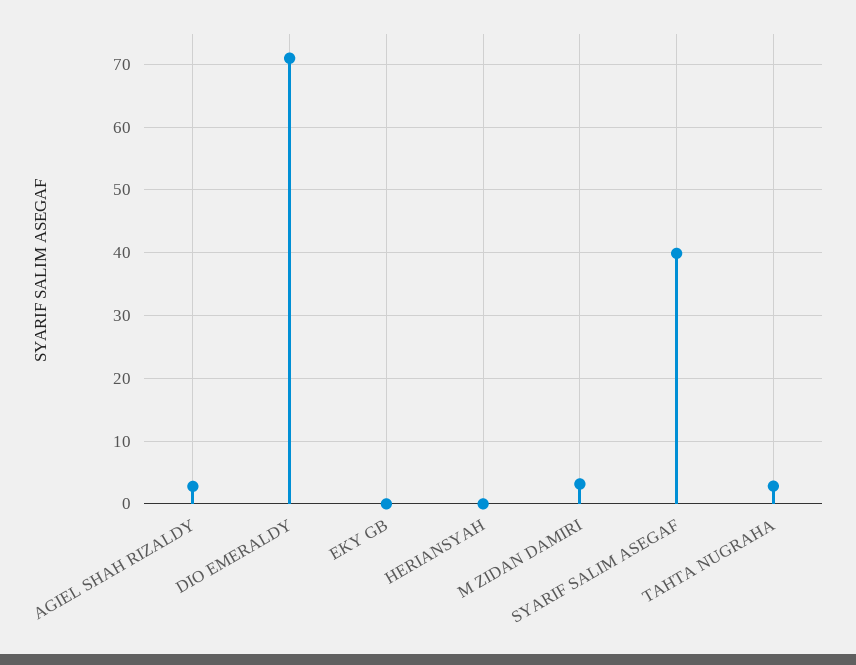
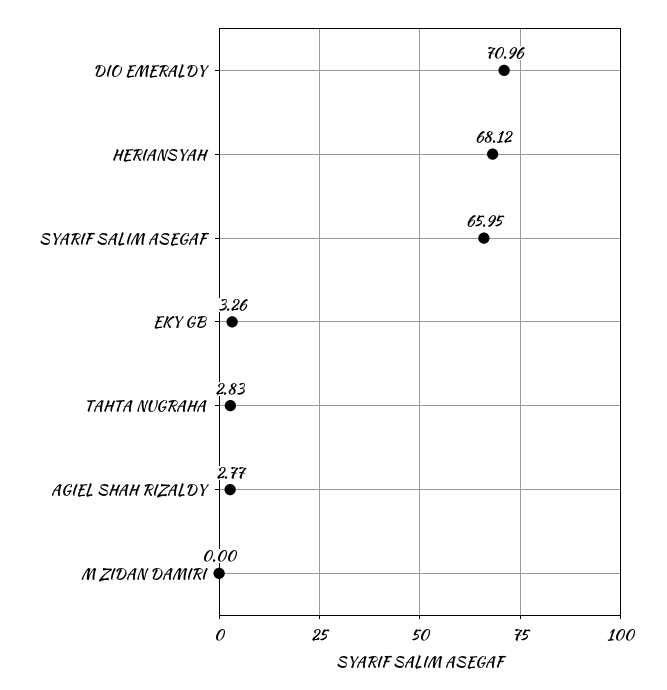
  {
    "AGIEL SHAH RIZALDY": 2.77,
    "DIO EMERALDY": 70.96,
-   "EKY GB": 0,
+   "EKY GB": 3.26,
-   "HERIANSYAH": 0,
+   "HERIANSYAH": 68.12,
-   "M ZIDAN DAMIRI": 3,
+   "M ZIDAN DAMIRI": 0,
-   "SYARIF SALIM ASEGAF": 40,
+   "SYARIF SALIM ASEGAF": 65.95,
    "TAHTA NUGRAHA": 2.83
  }

